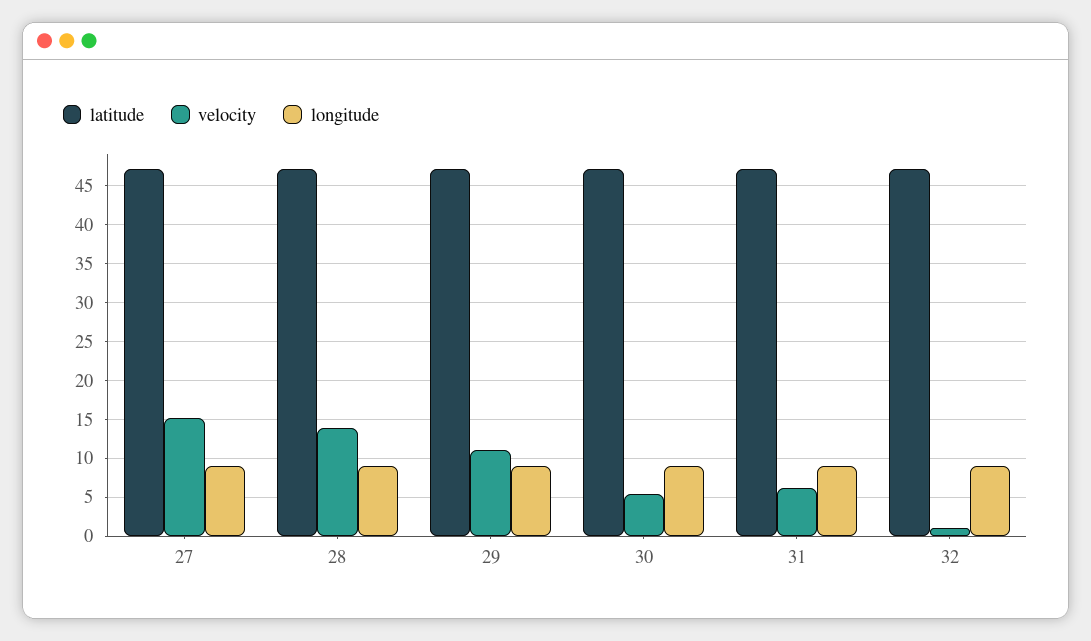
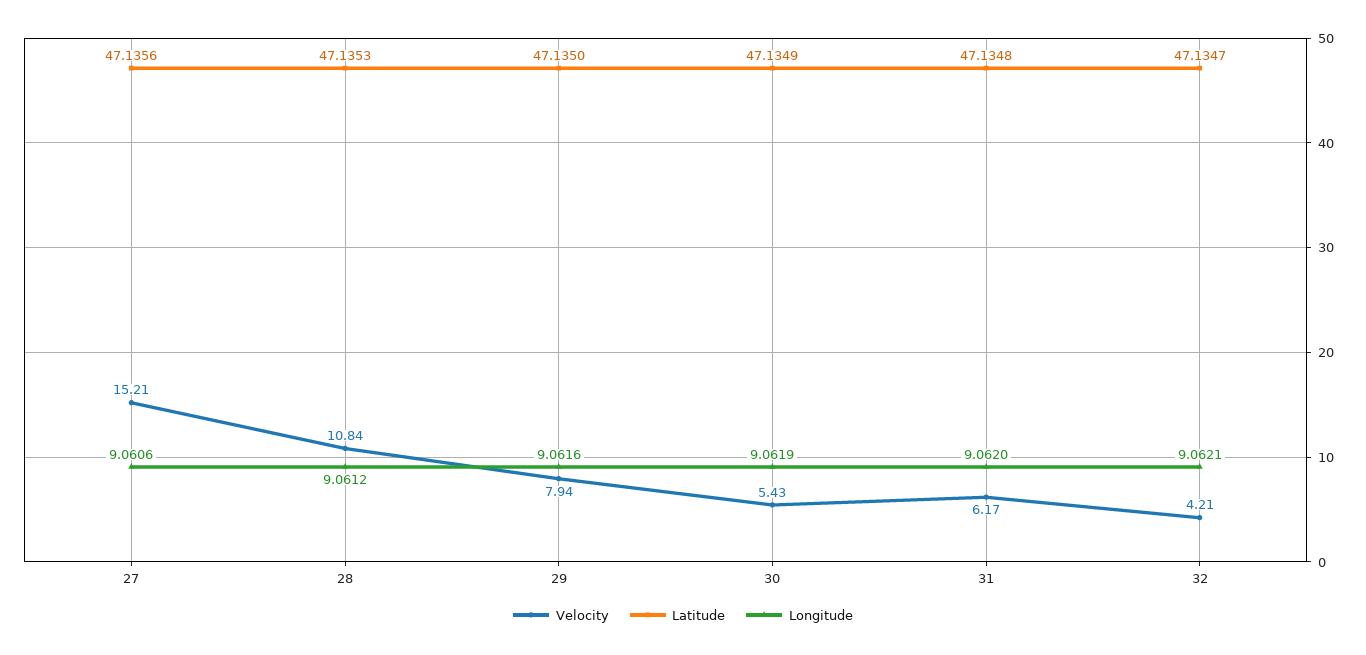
  {
    "latitude": {
      "27": 47.1356,
      "28": 47.1353,
      "29": 47.135,
      "30": 47.1349,
      "31": 47.1348,
      "32": 47.1347
    },
    "velocity": {
      "27": 15.21,
-     "28": 14,
+     "28": 10.84,
-     "29": 11,
+     "29": 7.94,
      "30": 5.43,
      "31": 6.17,
-     "32": 1
+     "32": 4.21
    },
    "longitude": {
      "27": 9.0606,
      "28": 9.0612,
      "29": 9.0616,
      "30": 9.0619,
      "31": 9.062,
      "32": 9.0621
    }
  }

